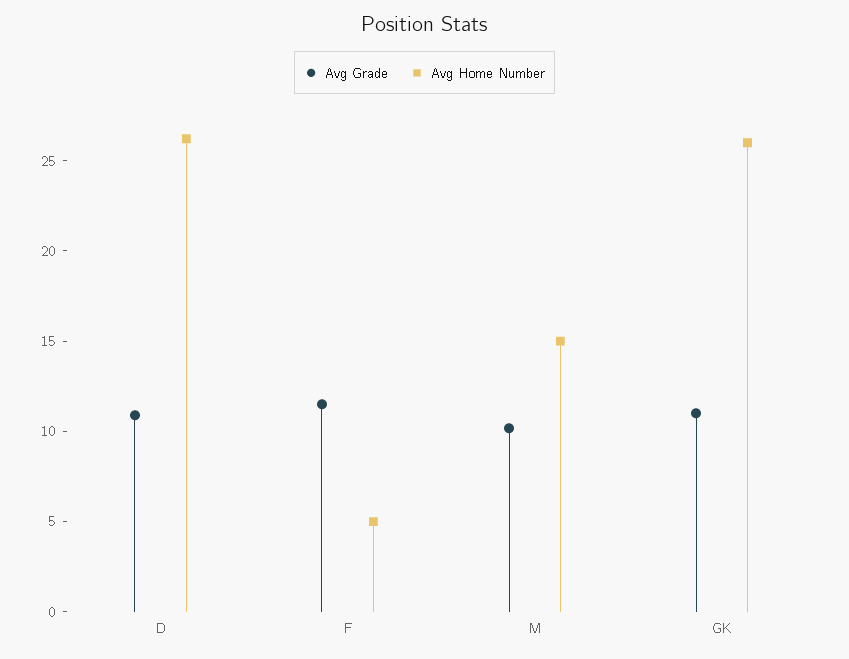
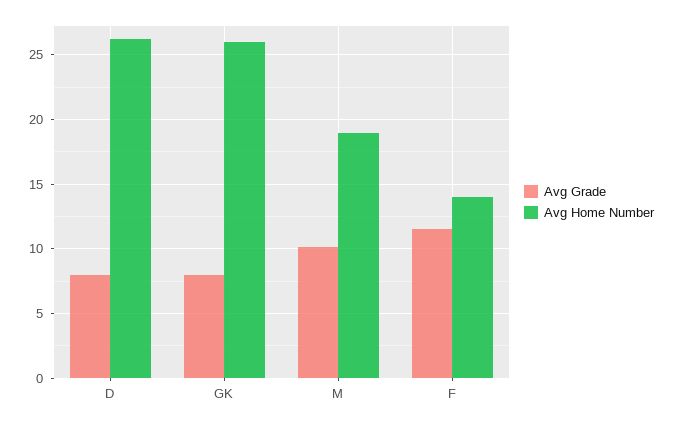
  {
    "Avg Grade": {
-     "D": 11,
+     "D": 8,
      "F": 11.5,
      "M": 10,
-     "GK": 11
+     "GK": 8
    },
    "Avg Home Number": {
      "D": 26,
-     "F": 5,
+     "F": 14,
-     "M": 15,
+     "M": 19,
      "GK": 26
    }
  }

